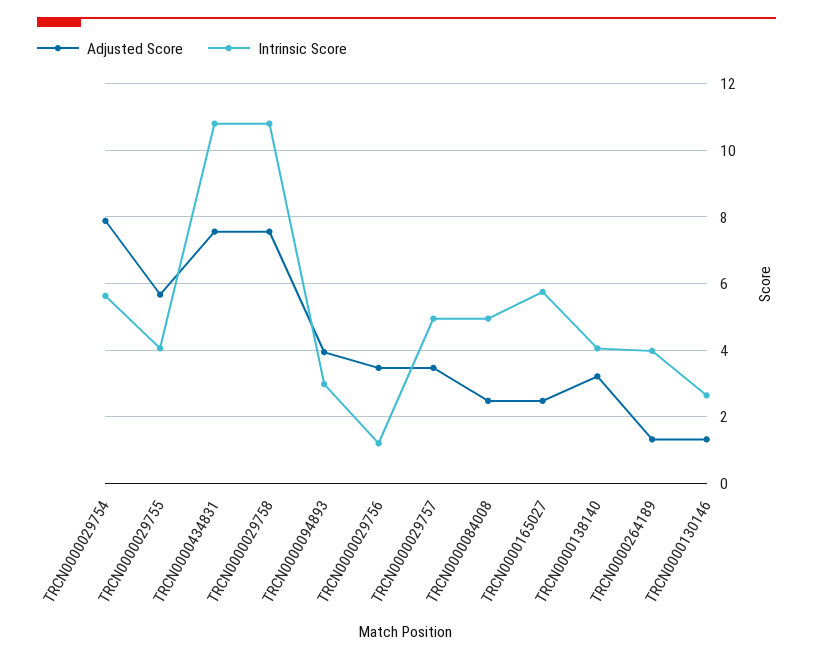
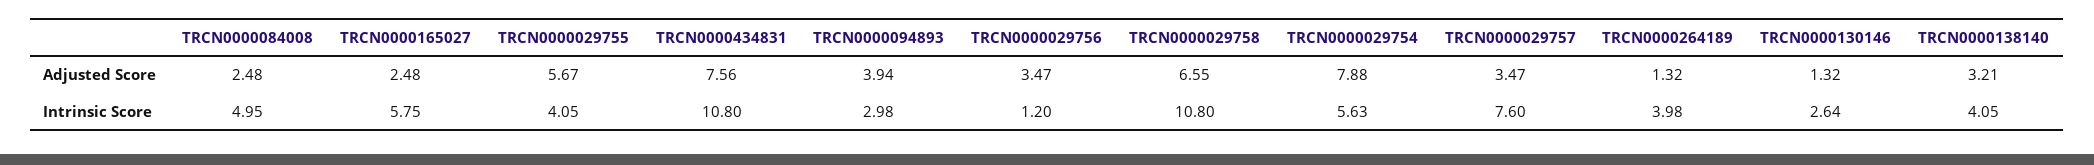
  {
    "Adjusted Score": {
      "TRCN0000029754": 7.88,
      "TRCN0000029755": 5.67,
      "TRCN0000434831": 7.56,
-     "TRCN0000029758": 7.6,
+     "TRCN0000029758": 6.55,
      "TRCN0000094893": 3.94,
      "TRCN0000029756": 3.47,
      "TRCN0000029757": 3.47,
      "TRCN0000084008": 2.48,
      "TRCN0000165027": 2.48,
      "TRCN0000138140": 3.21,
      "TRCN0000264189": 1.32,
      "TRCN0000130146": 1.32
    },
    "Intrinsic Score": {
      "TRCN0000029754": 5.63,
      "TRCN0000029755": 4.05,
      "TRCN0000434831": 10.8,
      "TRCN0000029758": 10.8,
      "TRCN0000094893": 2.98,
      "TRCN0000029756": 1.2,
-     "TRCN0000029757": 5,
+     "TRCN0000029757": 7.6,
      "TRCN0000084008": 4.95,
      "TRCN0000165027": 5.75,
      "TRCN0000138140": 4.05,
      "TRCN0000264189": 3.98,
      "TRCN0000130146": 2.64
    }
  }

